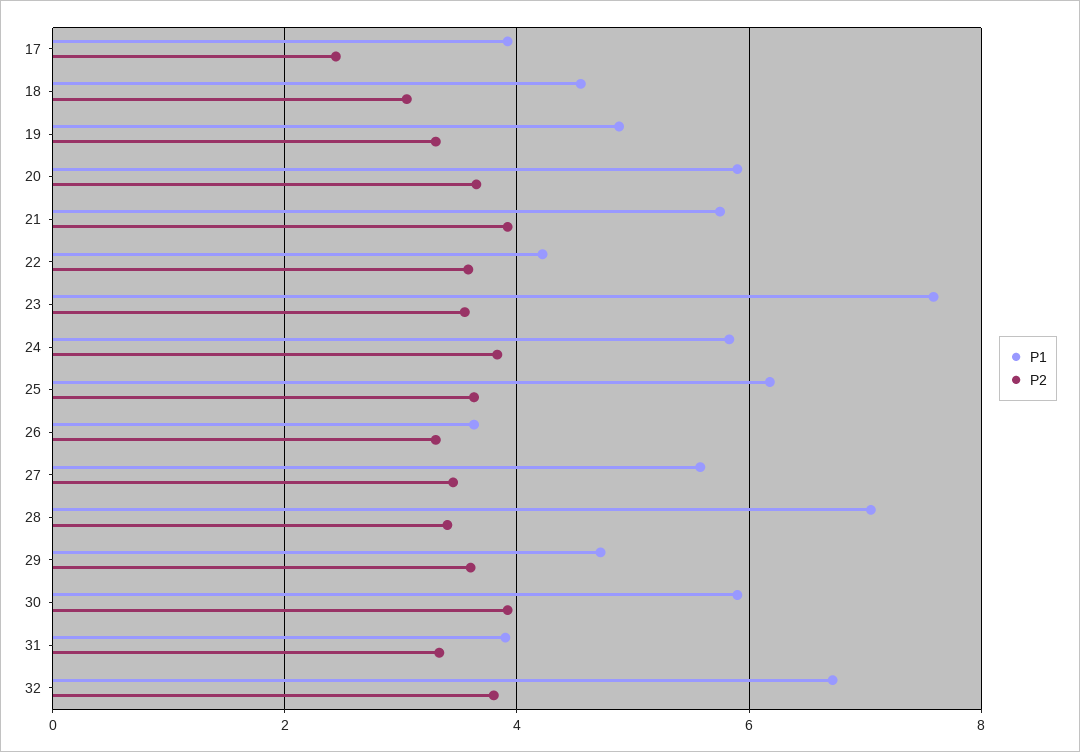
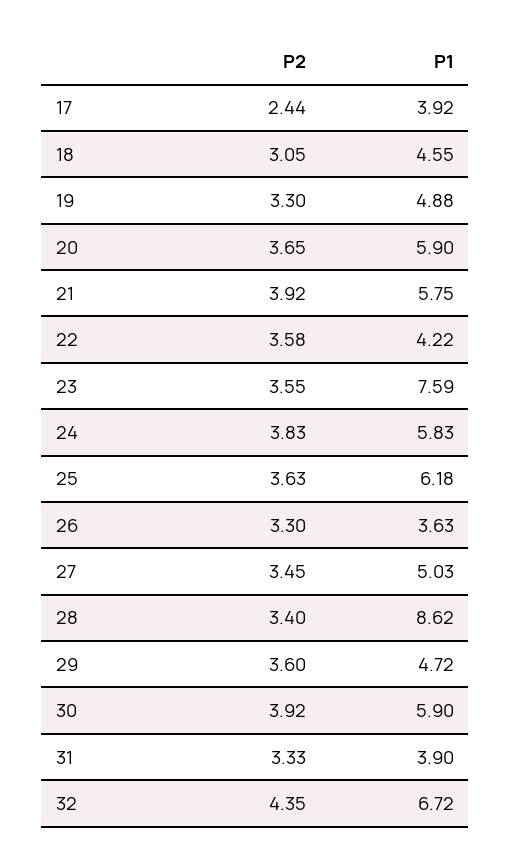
  {
    "P1": {
      "17": 3.92,
      "18": 4.55,
      "19": 4.88,
      "20": 5.9,
      "21": 5.75,
      "22": 4.22,
      "23": 7.59,
      "24": 5.83,
      "25": 6.18,
      "26": 3.63,
-     "27": 5.6,
+     "27": 5.03,
-     "28": 7,
+     "28": 8.62,
      "29": 4.72,
      "30": 5.9,
      "31": 3.9,
      "32": 6.72
    },
    "P2": {
      "17": 2.44,
      "18": 3.05,
      "19": 3.3,
      "20": 3.65,
      "21": 3.92,
      "22": 3.58,
      "23": 3.55,
      "24": 3.83,
      "25": 3.63,
      "26": 3.3,
      "27": 3.45,
      "28": 3.4,
      "29": 3.6,
      "30": 3.92,
      "31": 3.33,
-     "32": 3.8
+     "32": 4.35
    }
  }

